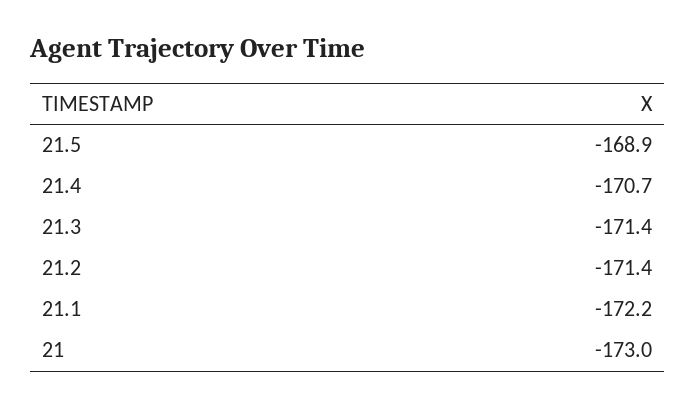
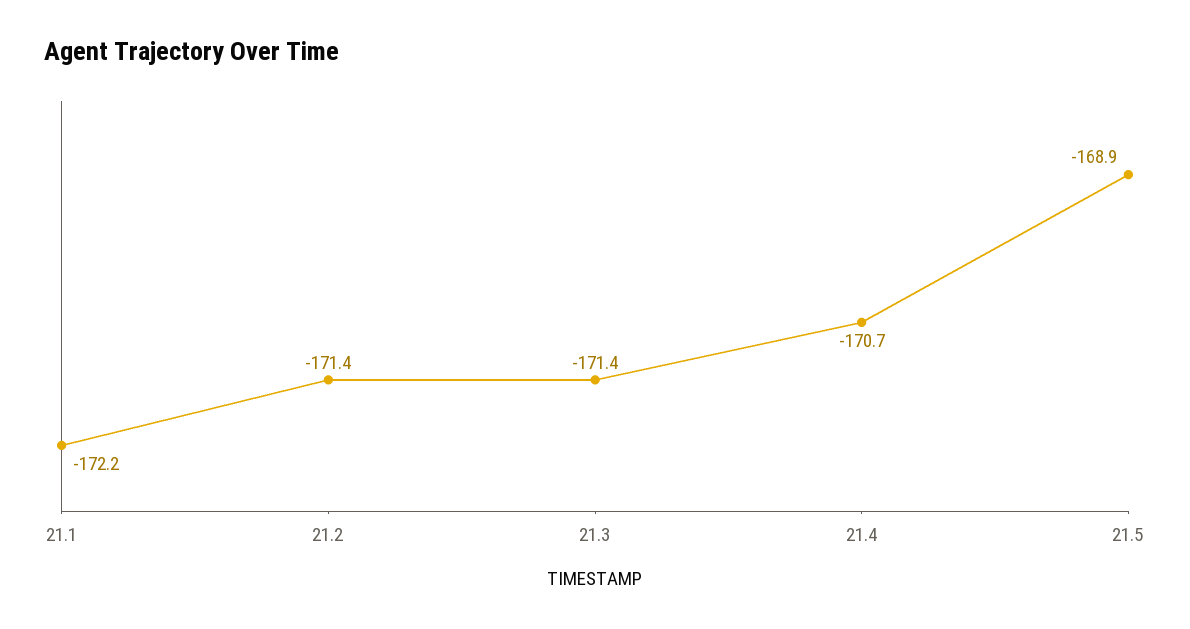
  {
    "21.5": -168.9,
    "21.4": -170.7,
    "21.3": -171.4,
    "21.2": -171.4,
-   "21.1": -172.2,
+   "21.1": -172.2
-   "21": -173
  }

